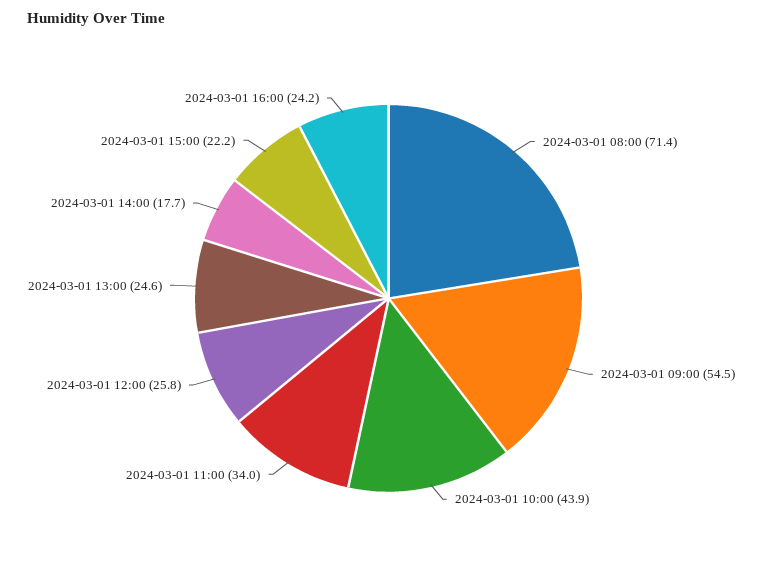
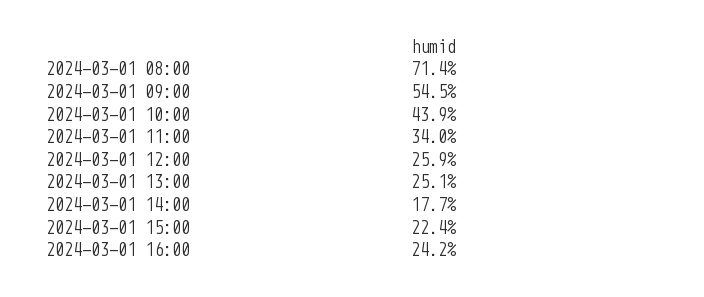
  {
    "2024-03-01 08:00": 71.4,
    "2024-03-01 09:00": 54.5,
    "2024-03-01 10:00": 43.9,
    "2024-03-01 11:00": 34,
-   "2024-03-01 12:00": 25.8,
+   "2024-03-01 12:00": 25.9,
-   "2024-03-01 13:00": 24.6,
+   "2024-03-01 13:00": 25.1,
    "2024-03-01 14:00": 17.7,
-   "2024-03-01 15:00": 22.2,
+   "2024-03-01 15:00": 22.4,
    "2024-03-01 16:00": 24.2
  }

